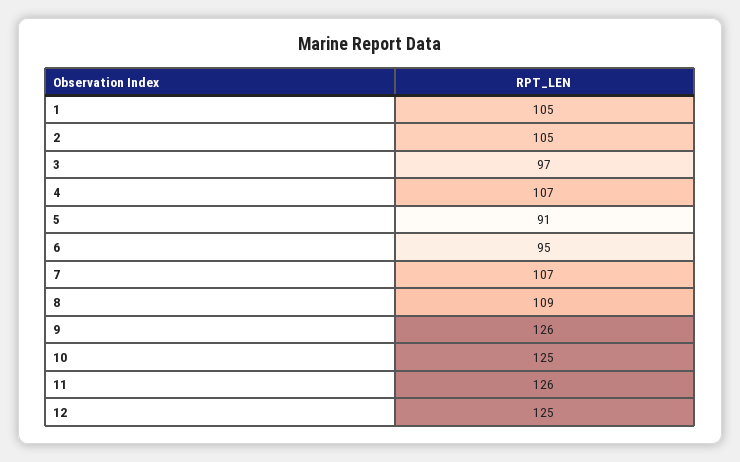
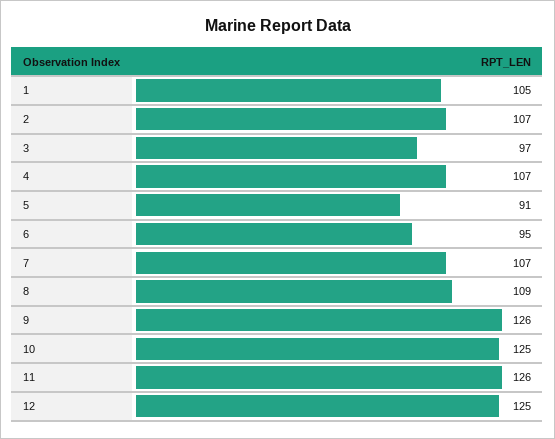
  {
    "1": 105,
-   "2": 105,
+   "2": 107,
    "3": 97,
    "4": 107,
    "5": 91,
    "6": 95,
    "7": 107,
    "8": 109,
    "9": 126,
    "10": 125,
    "11": 126,
    "12": 125
  }

